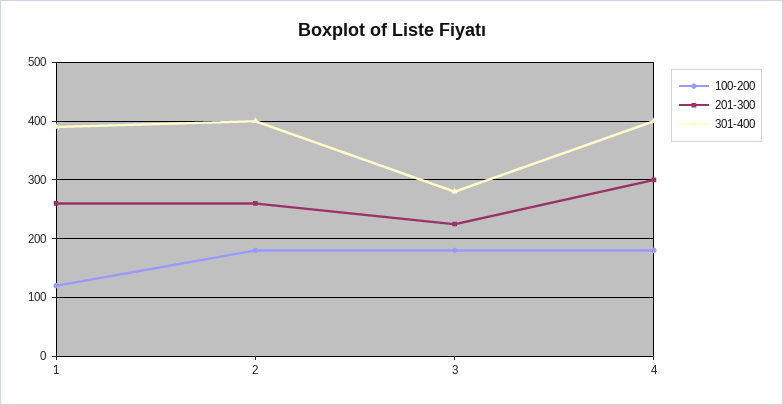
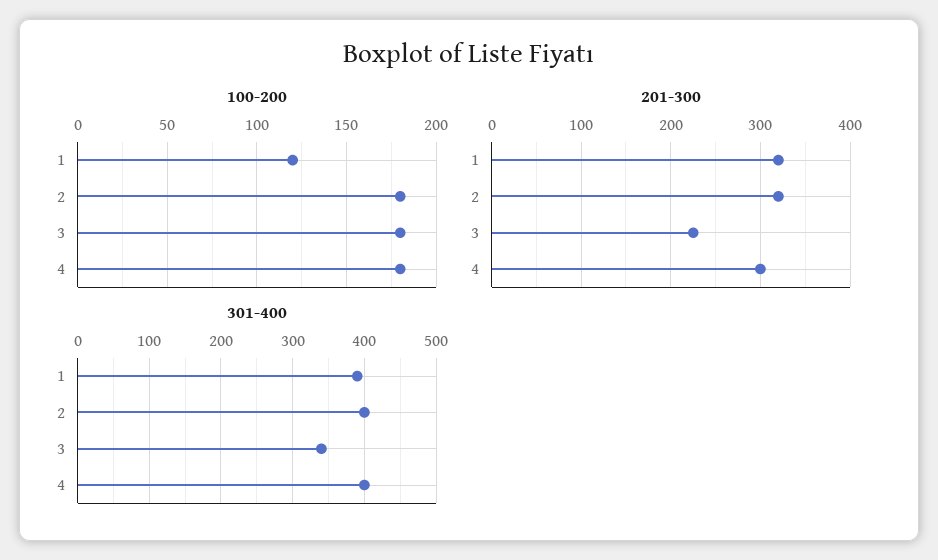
  {
    "100-200": {
      "1": 120,
      "2": 180,
      "3": 180,
      "4": 180
    },
    "201-300": {
-     "1": 260,
+     "1": 320,
-     "2": 260,
+     "2": 320,
      "3": 230,
      "4": 300
    },
    "301-400": {
      "1": 390,
      "2": 400,
-     "3": 280,
+     "3": 340,
      "4": 400
    }
  }

